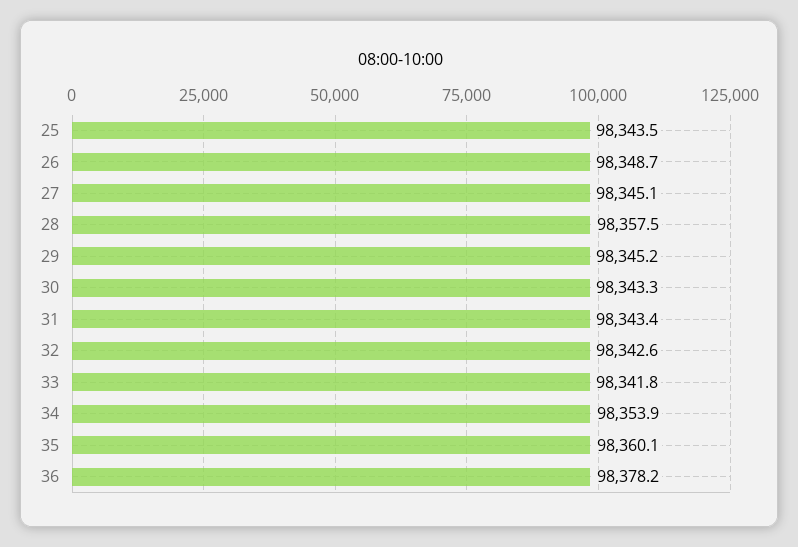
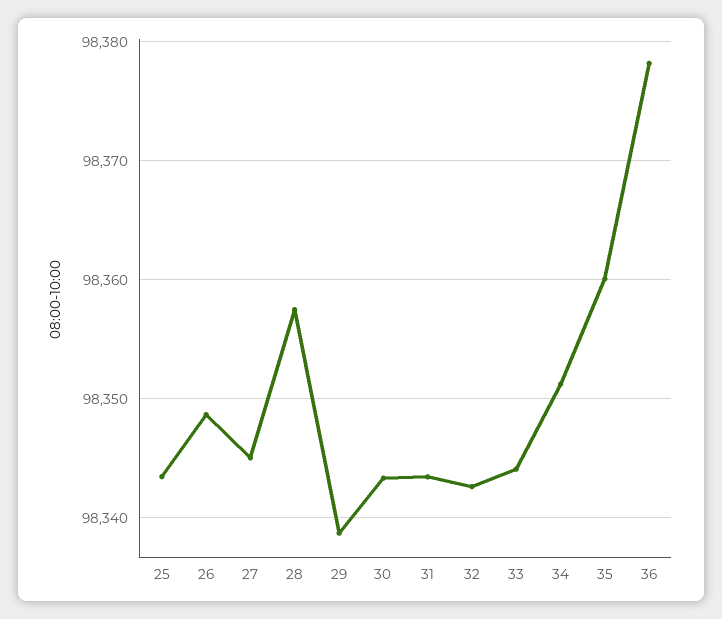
  {
    "25": 98343.5,
    "26": 98348.7,
    "27": 98345.1,
    "28": 98357.5,
-   "29": 98345.2,
+   "29": 98339,
    "30": 98343.3,
    "31": 98343.4,
    "32": 98342.6,
-   "33": 98341.8,
+   "33": 98344,
-   "34": 98353.9,
+   "34": 98351,
    "35": 98360.1,
    "36": 98378.2
  }

